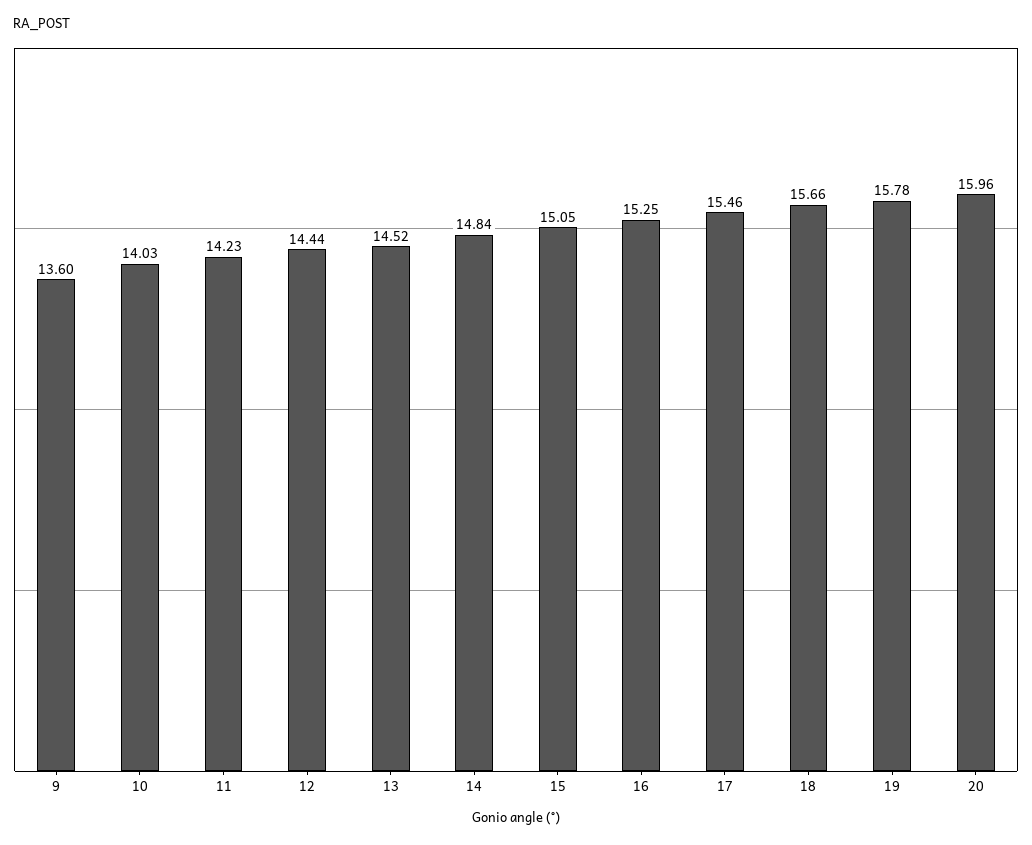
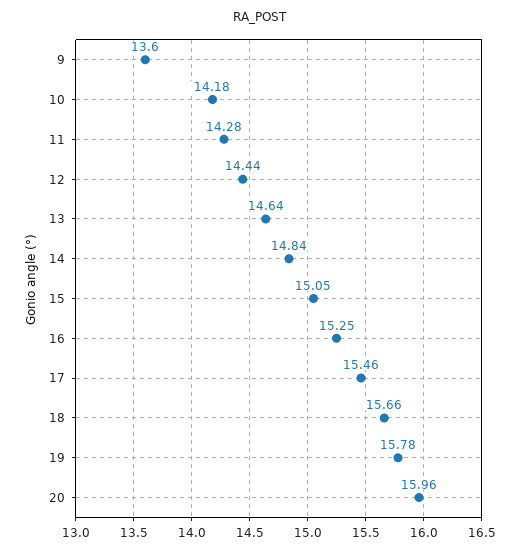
  {
    "9": 13.6,
-   "10": 14.03,
+   "10": 14.18,
-   "11": 14.23,
+   "11": 14.28,
    "12": 14.44,
-   "13": 14.52,
+   "13": 14.64,
    "14": 14.84,
    "15": 15.05,
    "16": 15.25,
    "17": 15.46,
    "18": 15.66,
    "19": 15.78,
    "20": 15.96
  }

